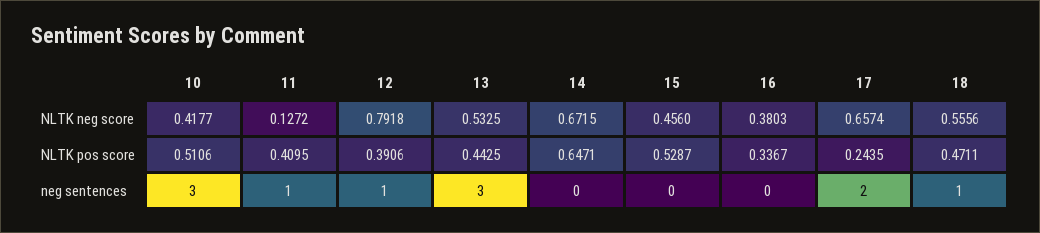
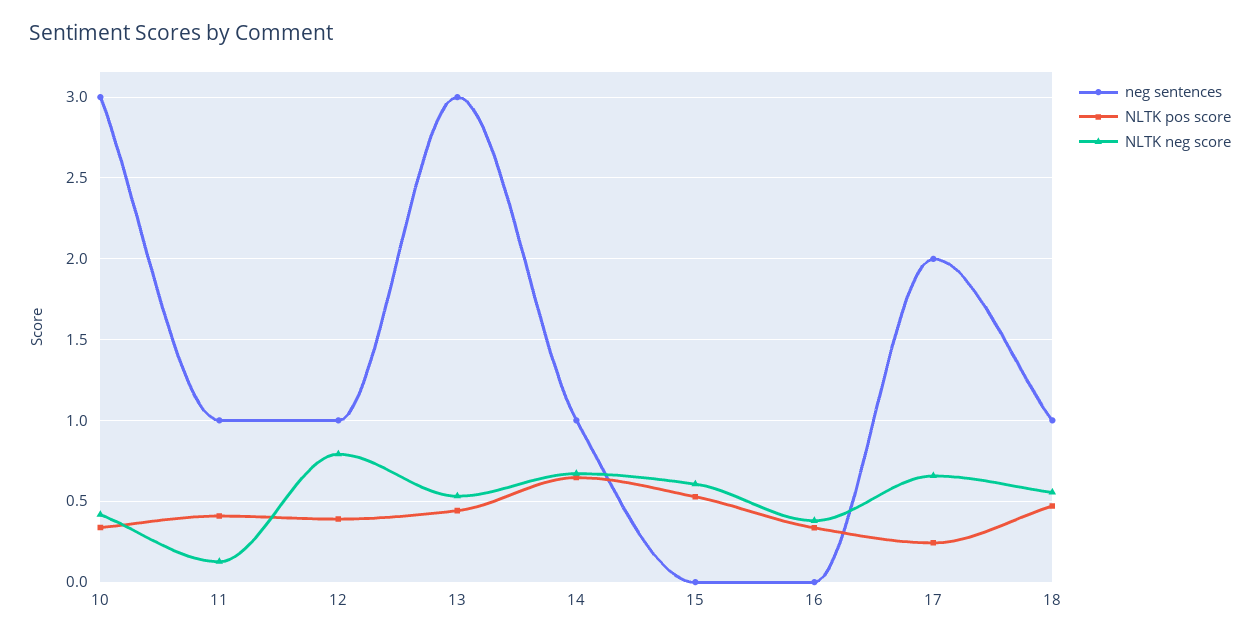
  {
    "NLTK neg score": {
      "10": 0.4177,
      "11": 0.1272,
      "12": 0.7918,
      "13": 0.5325,
      "14": 0.6715,
-     "15": 0.456,
+     "15": 0.6,
      "16": 0.3803,
      "17": 0.6574,
      "18": 0.5556
    },
    "NLTK pos score": {
-     "10": 0.5106,
+     "10": 0.35,
      "11": 0.4095,
      "12": 0.3906,
      "13": 0.4425,
      "14": 0.6471,
      "15": 0.5287,
      "16": 0.3367,
      "17": 0.2435,
      "18": 0.4711
    },
    "neg sentences": {
      "10": 3,
      "11": 1,
      "12": 1,
      "13": 3,
-     "14": 0,
+     "14": 1,
      "15": 0,
      "16": 0,
      "17": 2,
      "18": 1
    }
  }

